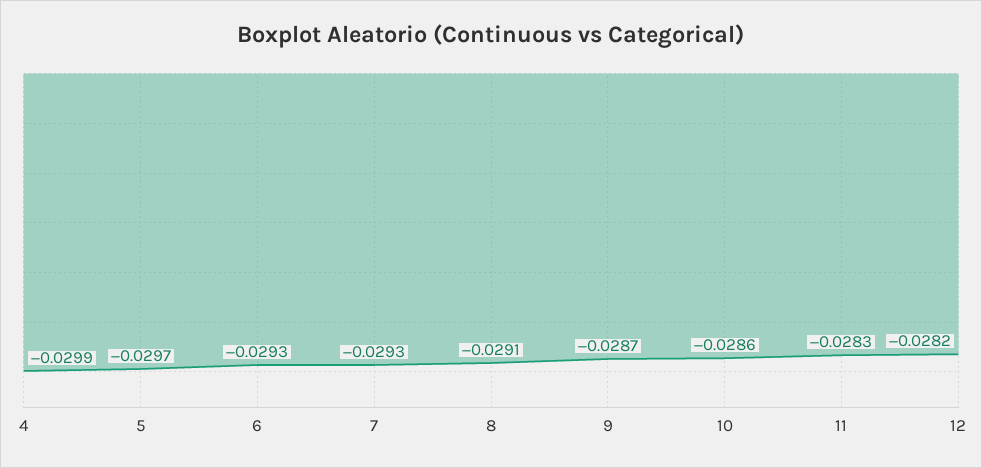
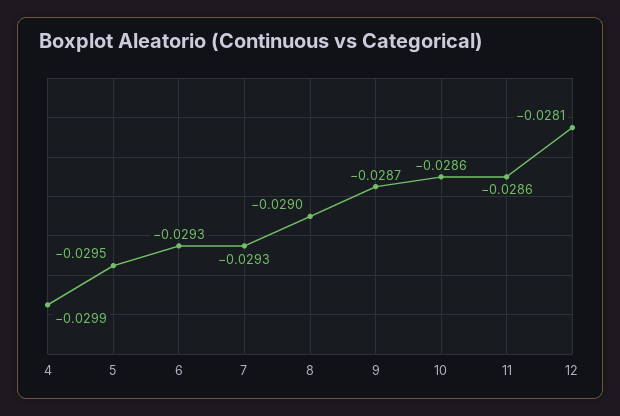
  {
    "4": -0.0299,
-   "5": -0.0297,
+   "5": -0.0295,
    "6": -0.0293,
    "7": -0.0293,
-   "8": -0.0291,
+   "8": -0.029,
    "9": -0.0287,
    "10": -0.0286,
-   "11": -0.0283,
+   "11": -0.0286,
-   "12": -0.0282
+   "12": -0.0281
  }

